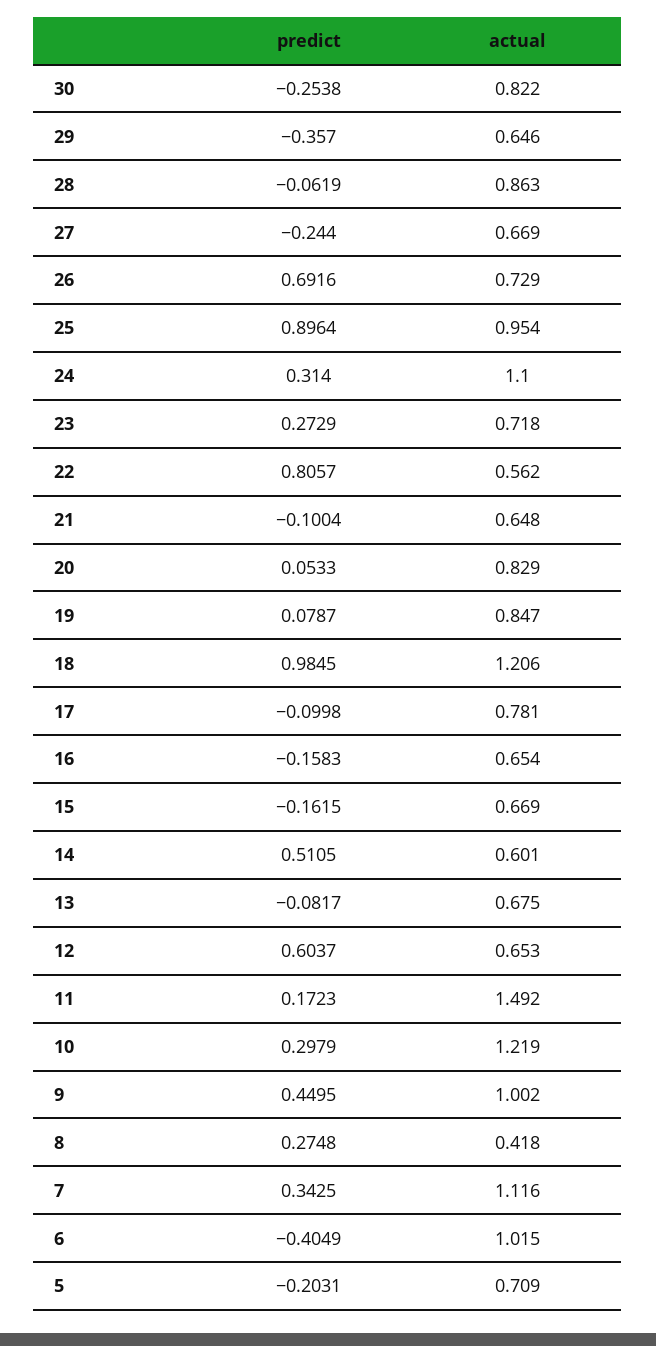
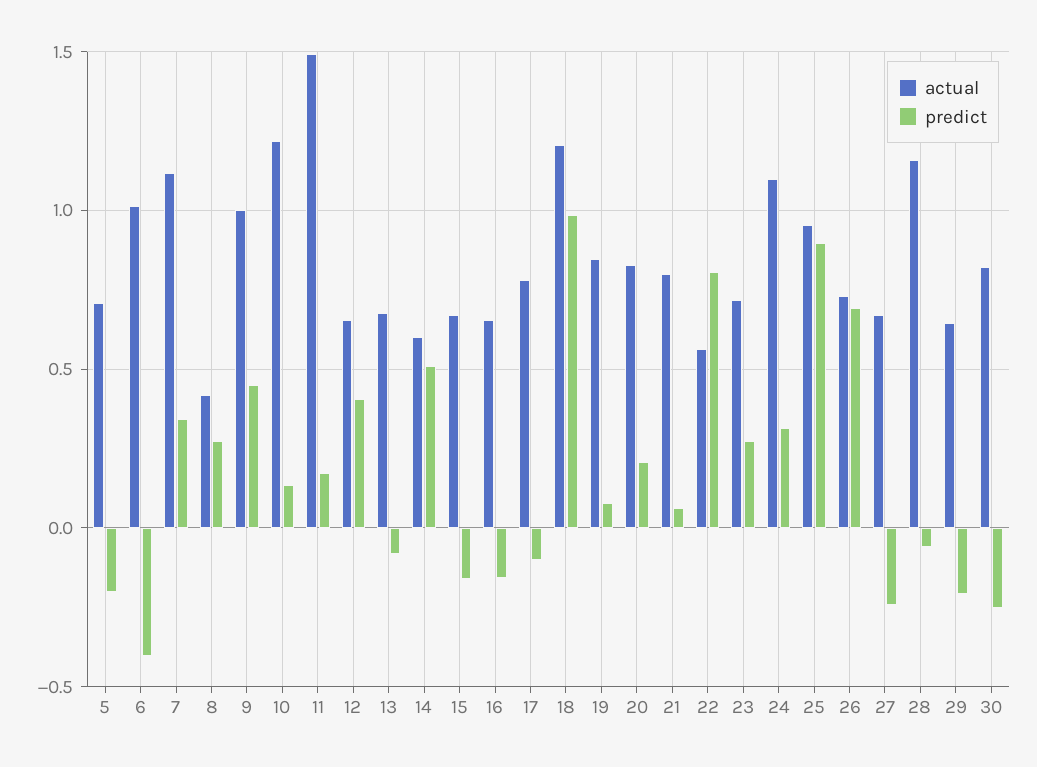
  {
    "predict": {
      "30": -0.2538,
-     "29": -0.357,
+     "29": -0.2,
      "28": -0.0619,
      "27": -0.244,
      "26": 0.6916,
      "25": 0.8964,
      "24": 0.314,
      "23": 0.2729,
      "22": 0.8057,
-     "21": -0.1004,
+     "21": 0.05,
-     "20": 0.0533,
+     "20": 0.2,
      "19": 0.0787,
      "18": 0.9845,
      "17": -0.0998,
      "16": -0.1583,
      "15": -0.1615,
      "14": 0.5105,
      "13": -0.0817,
-     "12": 0.6037,
+     "12": 0.4,
      "11": 0.1723,
-     "10": 0.2979,
+     "10": 0.15,
      "9": 0.4495,
      "8": 0.2748,
      "7": 0.3425,
      "6": -0.4049,
      "5": -0.2031
    },
    "actual": {
      "30": 0.822,
      "29": 0.646,
-     "28": 0.863,
+     "28": 1.15,
      "27": 0.669,
      "26": 0.729,
      "25": 0.954,
      "24": 1.1,
      "23": 0.718,
      "22": 0.562,
-     "21": 0.648,
+     "21": 0.8,
      "20": 0.829,
      "19": 0.847,
      "18": 1.206,
      "17": 0.781,
      "16": 0.654,
      "15": 0.669,
      "14": 0.601,
      "13": 0.675,
      "12": 0.653,
      "11": 1.492,
      "10": 1.219,
      "9": 1.002,
      "8": 0.418,
      "7": 1.116,
      "6": 1.015,
      "5": 0.709
    }
  }

